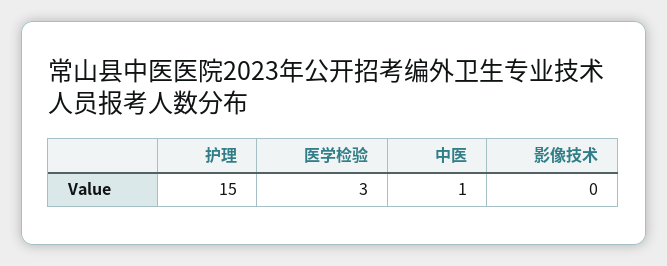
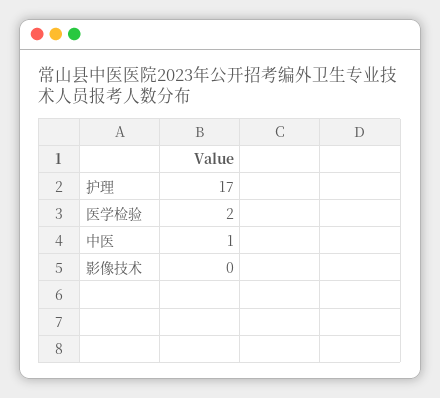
  {
-   "护理": 15,
+   "护理": 17,
-   "医学检验": 3,
+   "医学检验": 2,
    "中医": 1,
    "影像技术": 0
  }

